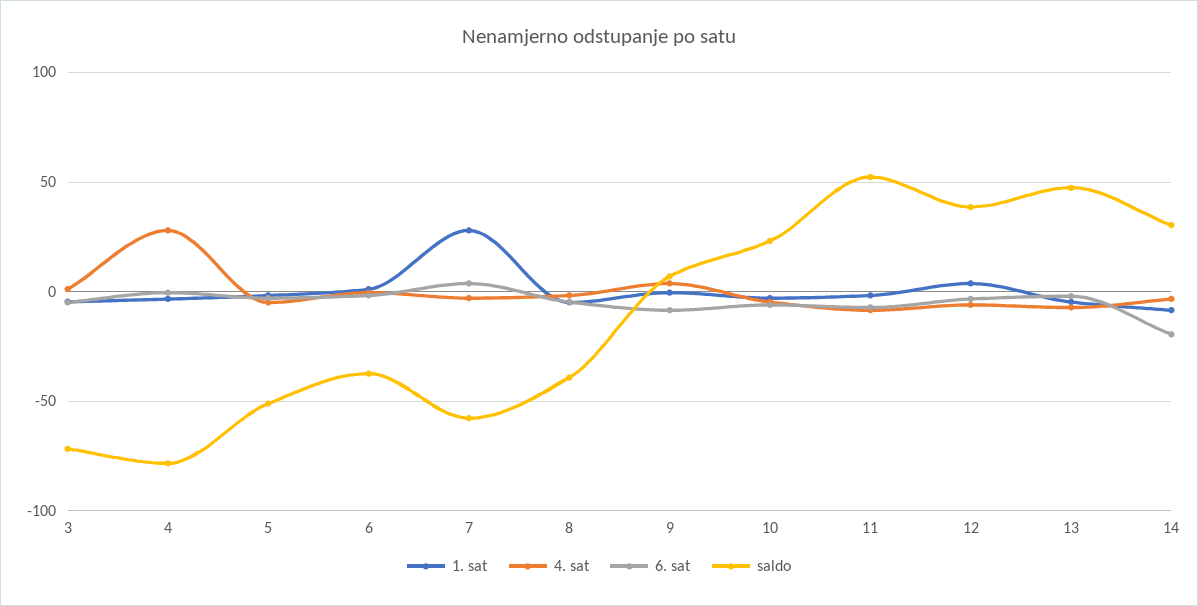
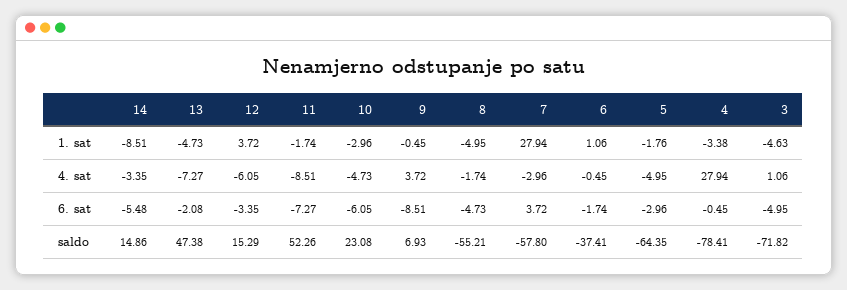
  {
    "1. sat": {
      "3": -4.63,
      "4": -3.38,
      "5": -1.76,
      "6": 1.06,
      "7": 27.94,
      "8": -4.95,
      "9": -0.45,
      "10": -2.96,
      "11": -1.74,
      "12": 3.72,
      "13": -4.73,
      "14": -8.51
    },
    "4. sat": {
      "3": 1.06,
      "4": 27.94,
      "5": -4.95,
      "6": -0.45,
      "7": -2.96,
      "8": -1.74,
      "9": 3.72,
      "10": -4.73,
      "11": -8.51,
      "12": -6.05,
      "13": -7.27,
      "14": -3.35
    },
    "6. sat": {
      "3": -4.95,
      "4": -0.45,
      "5": -2.96,
      "6": -1.74,
      "7": 3.72,
      "8": -4.73,
      "9": -8.51,
      "10": -6.05,
      "11": -7.27,
      "12": -3.35,
      "13": -2.08,
-     "14": -20
+     "14": -5.48
    },
    "saldo": {
      "3": -71.82,
      "4": -78.41,
-     "5": -50,
+     "5": -64.35,
      "6": -37.41,
      "7": -57.8,
-     "8": -40,
+     "8": -55.21,
      "9": 6.93,
      "10": 23.08,
      "11": 52.26,
-     "12": 40,
+     "12": 15.29,
      "13": 47.38,
-     "14": 30
+     "14": 14.86
    }
  }

